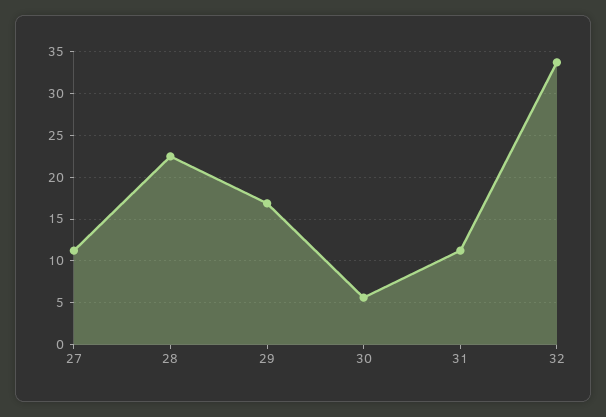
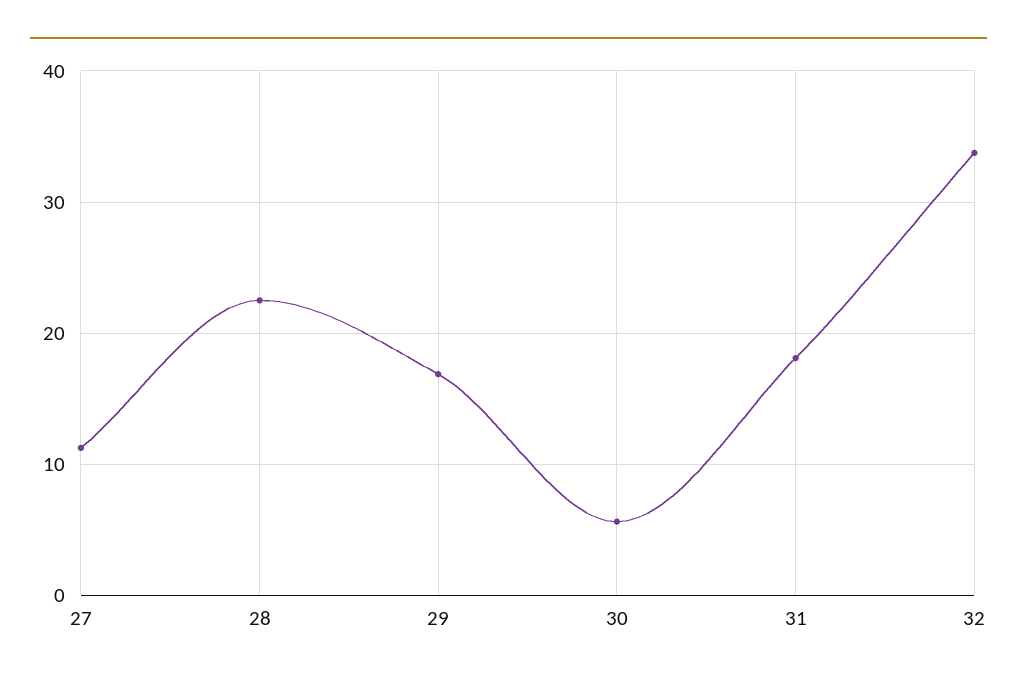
  {
    "27": 11,
    "28": 23,
    "29": 17,
    "30": 6,
-   "31": 11,
+   "31": 18,
    "32": 34
  }

